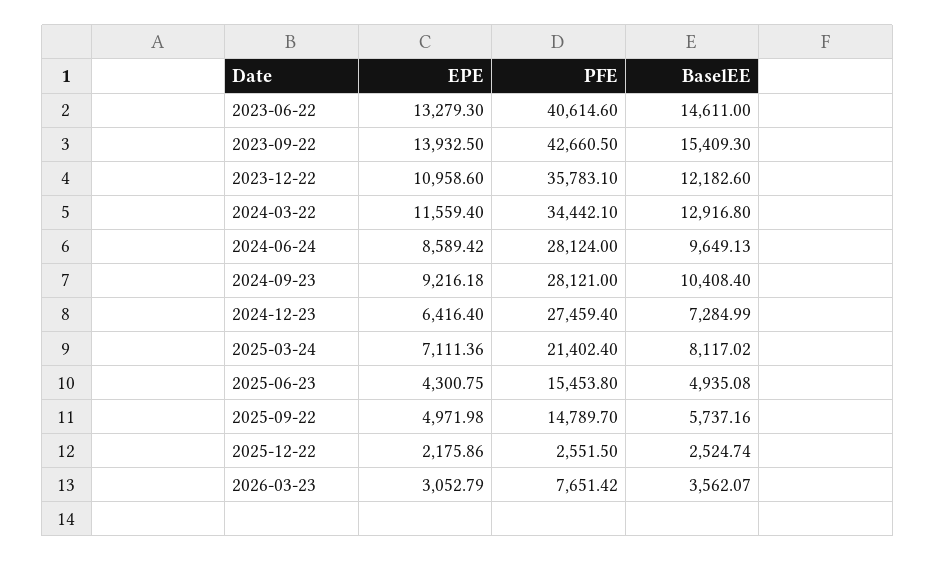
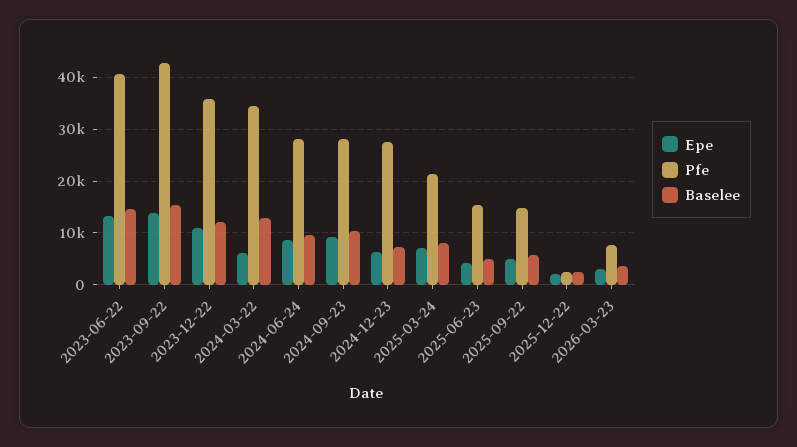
  {
    "EPE": {
      "2023-06-22": 13279.3,
      "2023-09-22": 13932.5,
      "2023-12-22": 10958.6,
-     "2024-03-22": 11559.4,
+     "2024-03-22": 6000,
      "2024-06-24": 8589.42,
      "2024-09-23": 9216.18,
      "2024-12-23": 6416.4,
      "2025-03-24": 7111.36,
      "2025-06-23": 4300.75,
      "2025-09-22": 4971.98,
      "2025-12-22": 2175.86,
      "2026-03-23": 3052.79
    },
    "PFE": {
      "2023-06-22": 40614.6,
      "2023-09-22": 42660.5,
      "2023-12-22": 35783.1,
      "2024-03-22": 34442.1,
      "2024-06-24": 28124,
      "2024-09-23": 28121,
      "2024-12-23": 27459.4,
      "2025-03-24": 21402.4,
      "2025-06-23": 15453.8,
      "2025-09-22": 14789.7,
      "2025-12-22": 2551.5,
      "2026-03-23": 7651.42
    },
    "BaselEE": {
      "2023-06-22": 14611,
      "2023-09-22": 15409.3,
      "2023-12-22": 12182.6,
      "2024-03-22": 12916.8,
      "2024-06-24": 9649.13,
      "2024-09-23": 10408.4,
      "2024-12-23": 7284.99,
      "2025-03-24": 8117.02,
      "2025-06-23": 4935.08,
      "2025-09-22": 5737.16,
      "2025-12-22": 2524.74,
      "2026-03-23": 3562.07
    }
  }

